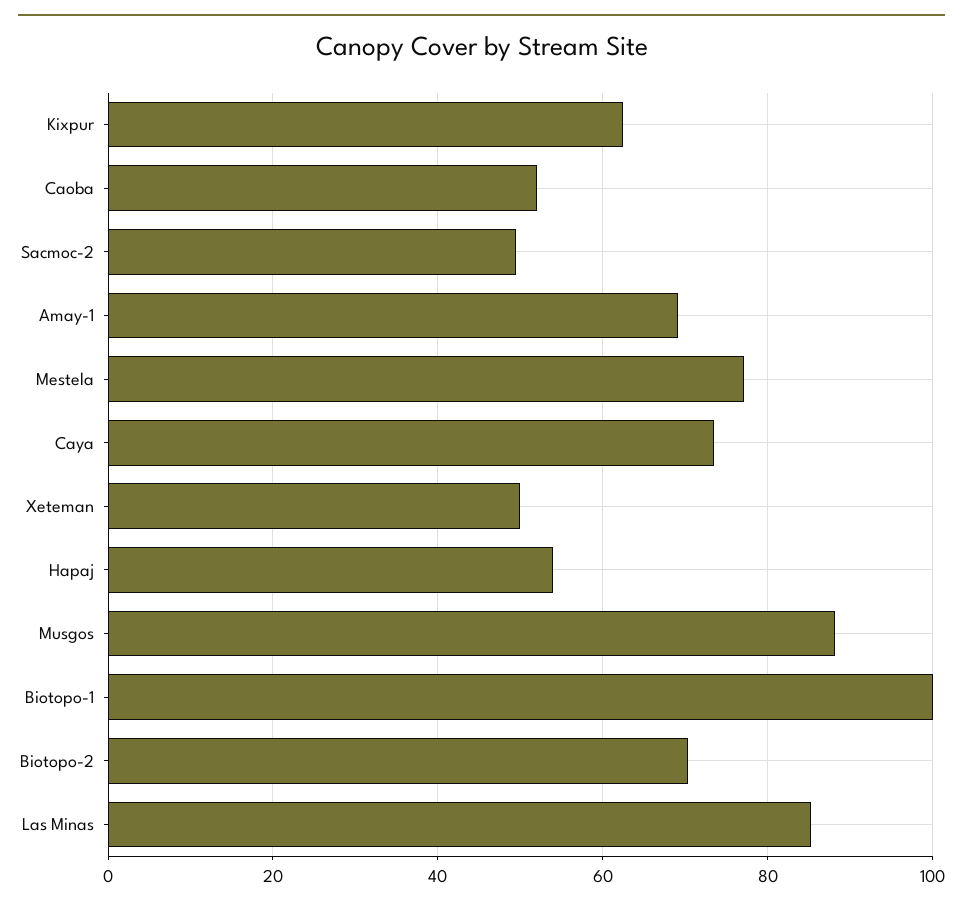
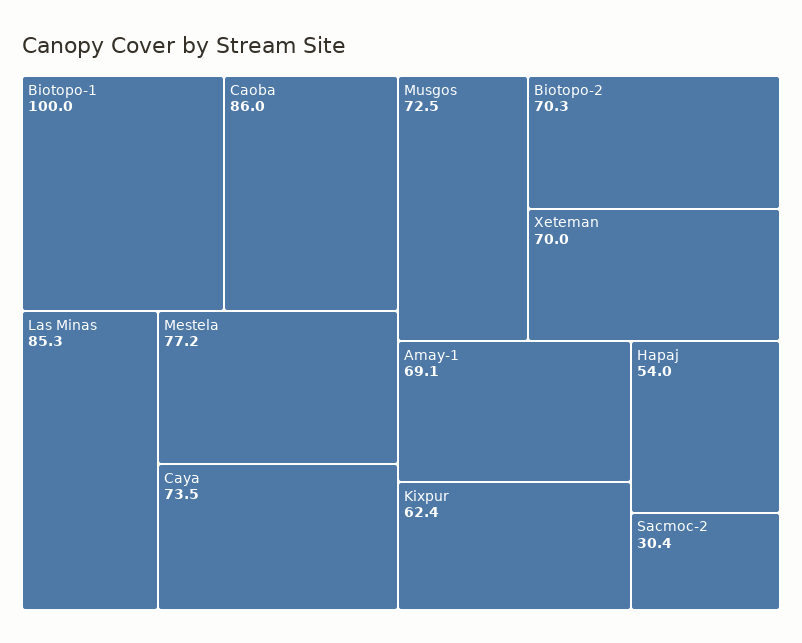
  {
    "Kixpur": 62.4,
-   "Caoba": 52,
+   "Caoba": 86,
-   "Sacmoc-2": 50,
+   "Sacmoc-2": 30.4,
    "Amay-1": 69.1,
    "Mestela": 77.2,
    "Caya": 73.5,
-   "Xeteman": 50,
+   "Xeteman": 70,
    "Hapaj": 54,
-   "Musgos": 88,
+   "Musgos": 72.5,
    "Biotopo-1": 100,
    "Biotopo-2": 70.3,
    "Las Minas": 85.3
  }

